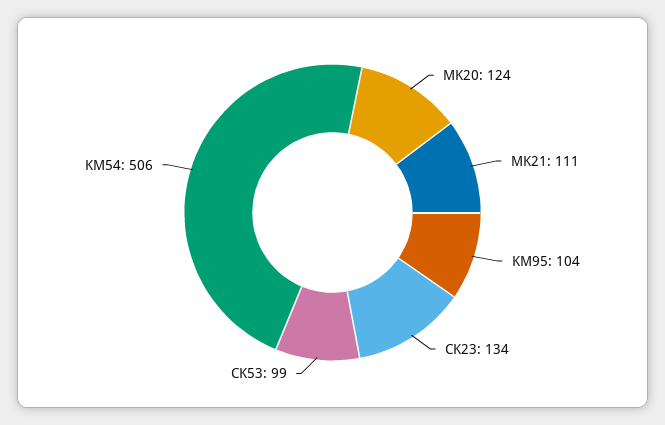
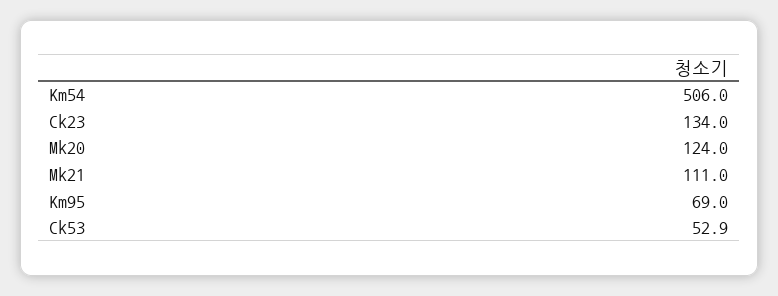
  {
    "MK20": 124,
    "MK21": 111,
-   "KM95": 104,
+   "KM95": 69,
    "CK23": 134,
-   "CK53": 99,
+   "CK53": 52.9,
    "KM54": 506
  }

